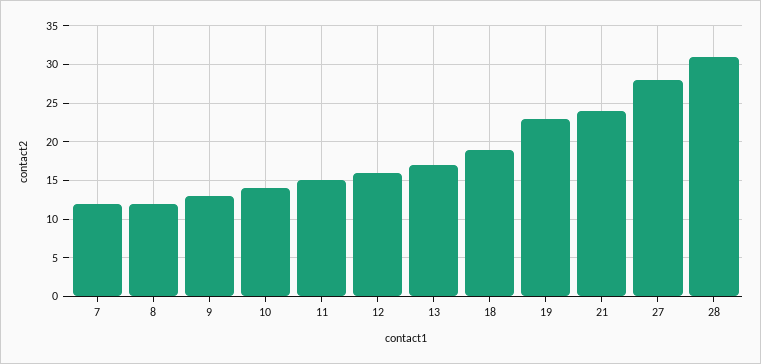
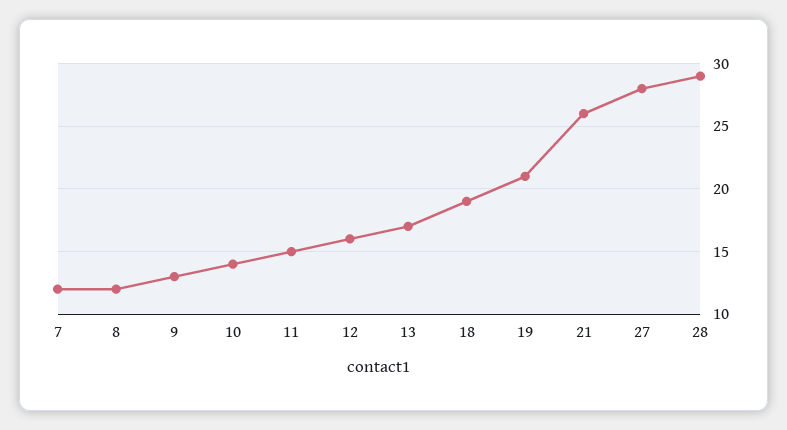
  {
    "7": 12,
    "8": 12,
    "9": 13,
    "10": 14,
    "11": 15,
    "12": 16,
    "13": 17,
    "18": 19,
-   "19": 23,
+   "19": 21,
-   "21": 24,
+   "21": 26,
    "27": 28,
-   "28": 31
+   "28": 29
  }

